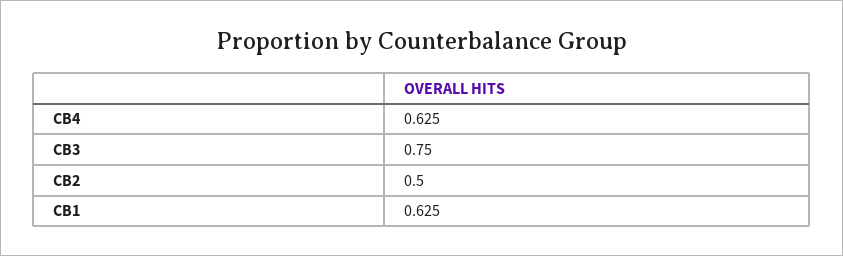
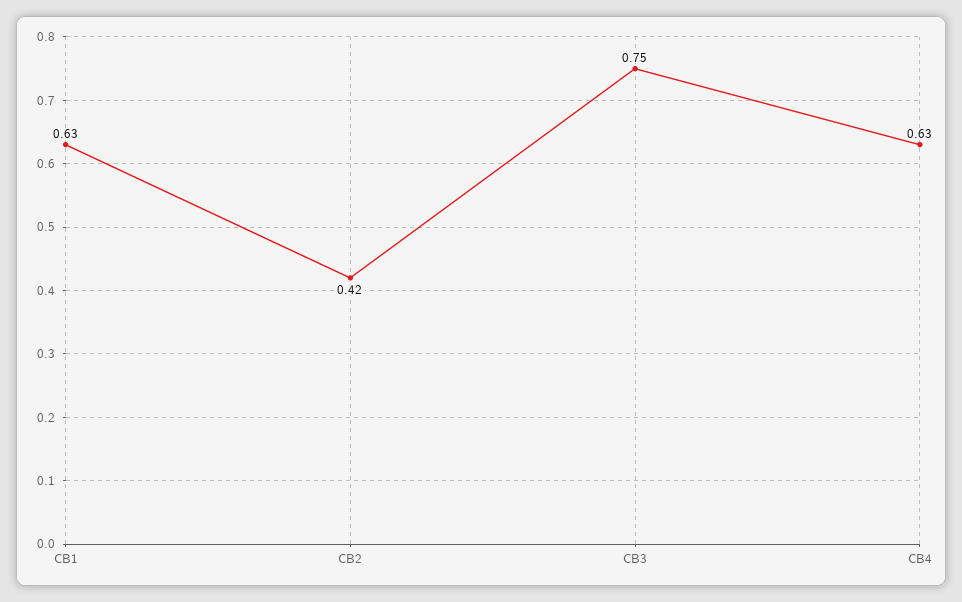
  {
    "CB4": 0.625,
    "CB3": 0.75,
-   "CB2": 0.5,
+   "CB2": 0.42,
    "CB1": 0.625
  }

